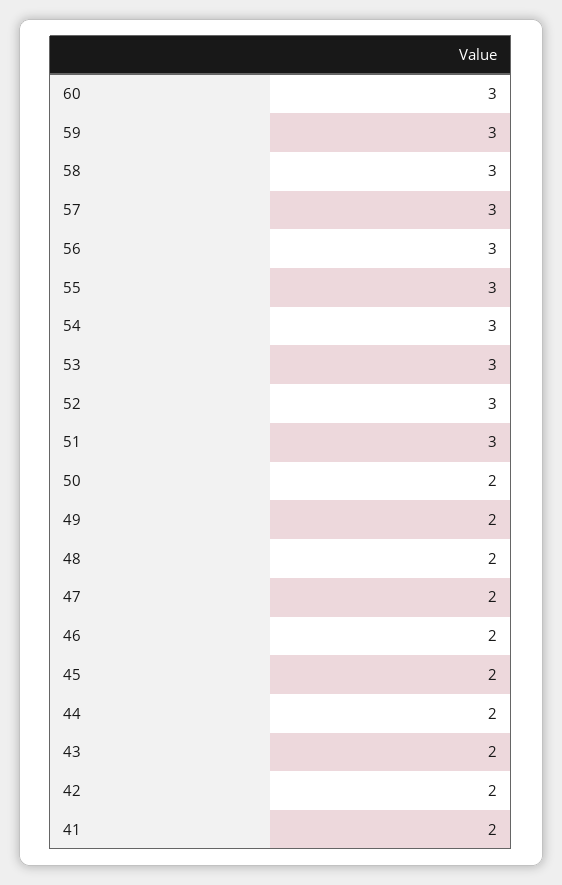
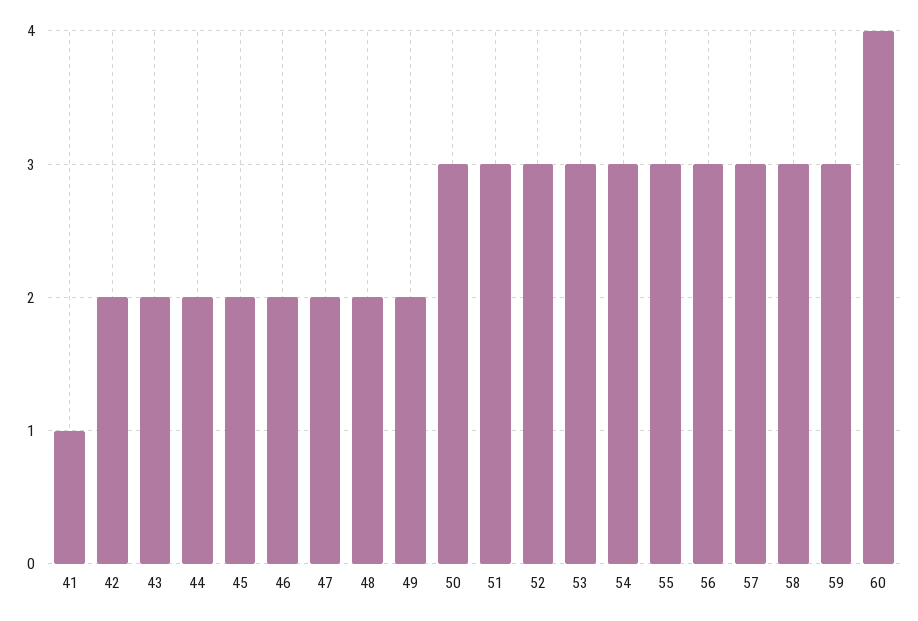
  {
-   "60": 3,
+   "60": 4,
    "59": 3,
    "58": 3,
    "57": 3,
    "56": 3,
    "55": 3,
    "54": 3,
    "53": 3,
    "52": 3,
    "51": 3,
-   "50": 2,
+   "50": 3,
    "49": 2,
    "48": 2,
    "47": 2,
    "46": 2,
    "45": 2,
    "44": 2,
    "43": 2,
    "42": 2,
-   "41": 2
+   "41": 1
  }

